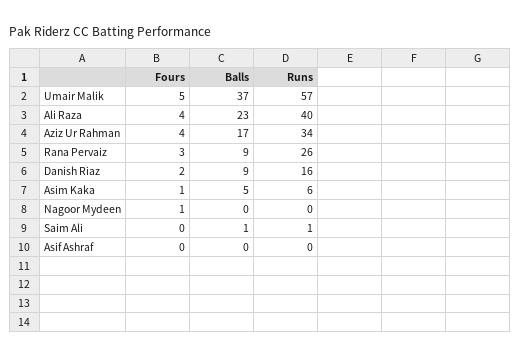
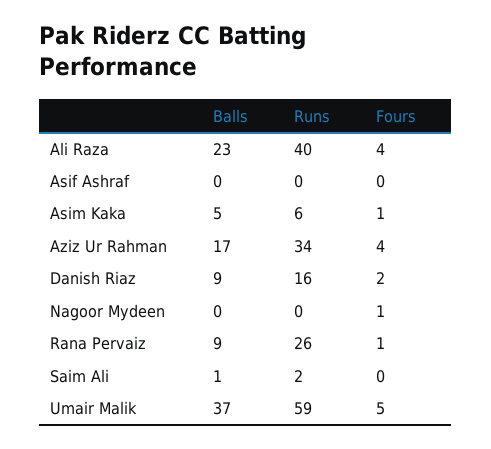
  {
    "Fours": {
      "Umair Malik": 5,
      "Ali Raza": 4,
      "Aziz Ur Rahman": 4,
-     "Rana Pervaiz": 3,
+     "Rana Pervaiz": 1,
      "Danish Riaz": 2,
      "Asim Kaka": 1,
      "Nagoor Mydeen": 1,
      "Saim Ali": 0,
      "Asif Ashraf": 0
    },
    "Balls": {
      "Umair Malik": 37,
      "Ali Raza": 23,
      "Aziz Ur Rahman": 17,
      "Rana Pervaiz": 9,
      "Danish Riaz": 9,
      "Asim Kaka": 5,
      "Nagoor Mydeen": 0,
      "Saim Ali": 1,
      "Asif Ashraf": 0
    },
    "Runs": {
-     "Umair Malik": 57,
+     "Umair Malik": 59,
      "Ali Raza": 40,
      "Aziz Ur Rahman": 34,
      "Rana Pervaiz": 26,
      "Danish Riaz": 16,
      "Asim Kaka": 6,
      "Nagoor Mydeen": 0,
-     "Saim Ali": 1,
+     "Saim Ali": 2,
      "Asif Ashraf": 0
    }
  }

